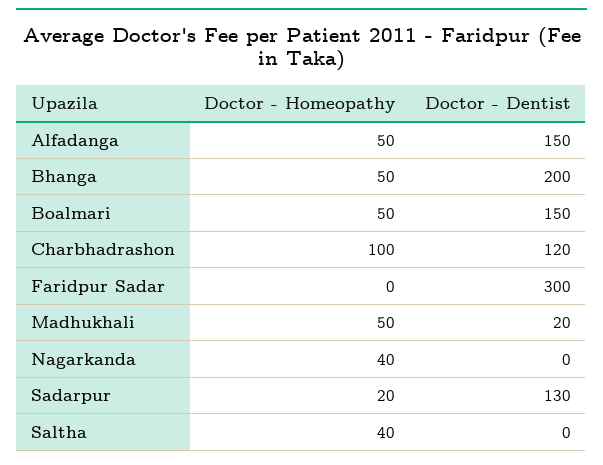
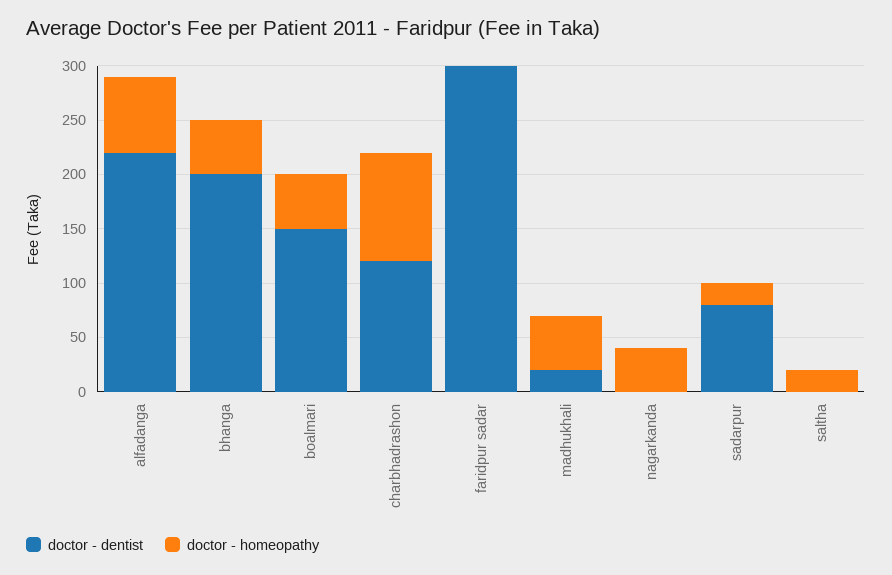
  {
    "Doctor - Homeopathy": {
-     "Alfadanga": 50,
+     "Alfadanga": 70,
      "Bhanga": 50,
      "Boalmari": 50,
      "Charbhadrashon": 100,
      "Faridpur Sadar": 0,
      "Madhukhali": 50,
      "Nagarkanda": 40,
      "Sadarpur": 20,
-     "Saltha": 40
+     "Saltha": 20
    },
    "Doctor - Dentist": {
-     "Alfadanga": 150,
+     "Alfadanga": 220,
      "Bhanga": 200,
      "Boalmari": 150,
      "Charbhadrashon": 120,
      "Faridpur Sadar": 300,
      "Madhukhali": 20,
      "Nagarkanda": 0,
-     "Sadarpur": 130,
+     "Sadarpur": 80,
      "Saltha": 0
    }
  }

